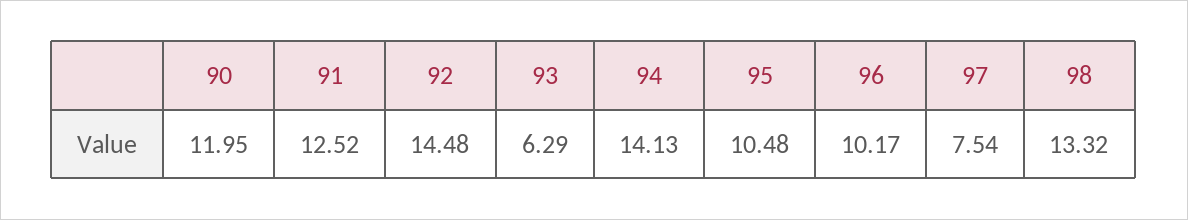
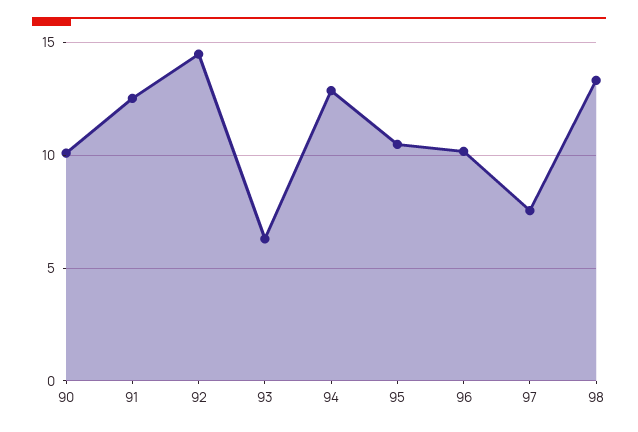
  {
-   "90": 11.95,
+   "90": 10,
    "91": 12.52,
    "92": 14.48,
    "93": 6.29,
-   "94": 14.13,
+   "94": 13,
    "95": 10.48,
    "96": 10.17,
    "97": 7.54,
    "98": 13.32
  }

